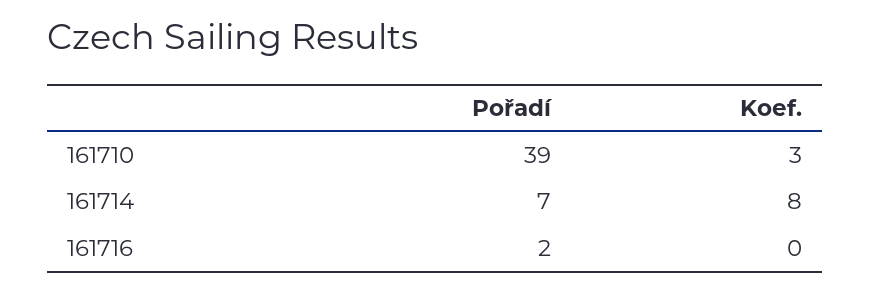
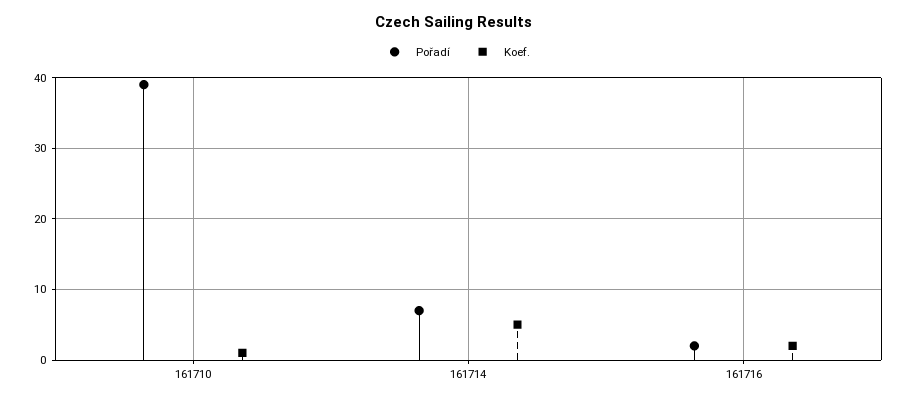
  {
    "Pořadí": {
      "161710": 39,
      "161714": 7,
      "161716": 2
    },
    "Koef.": {
-     "161710": 3,
+     "161710": 1,
-     "161714": 8,
+     "161714": 5,
-     "161716": 0
+     "161716": 2
    }
  }

